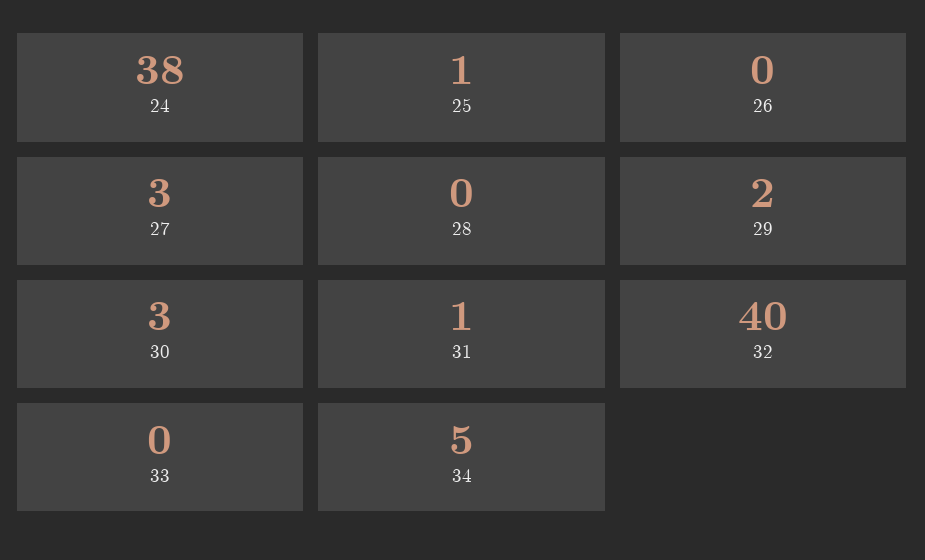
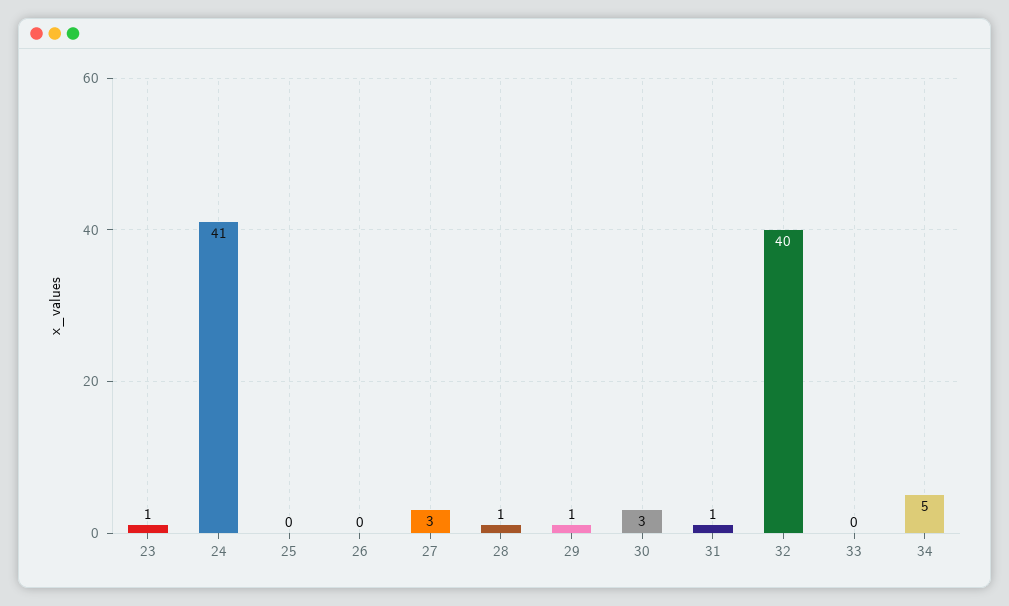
  {
-   "24": 38,
+   "24": 41,
-   "25": 1,
+   "25": 0,
    "26": 0,
    "27": 3,
-   "28": 0,
+   "28": 1,
-   "29": 2,
+   "29": 1,
    "30": 3,
    "31": 1,
    "32": 40,
    "33": 0,
-   "34": 5
+   "34": 5,
+   "23": 1
  }

